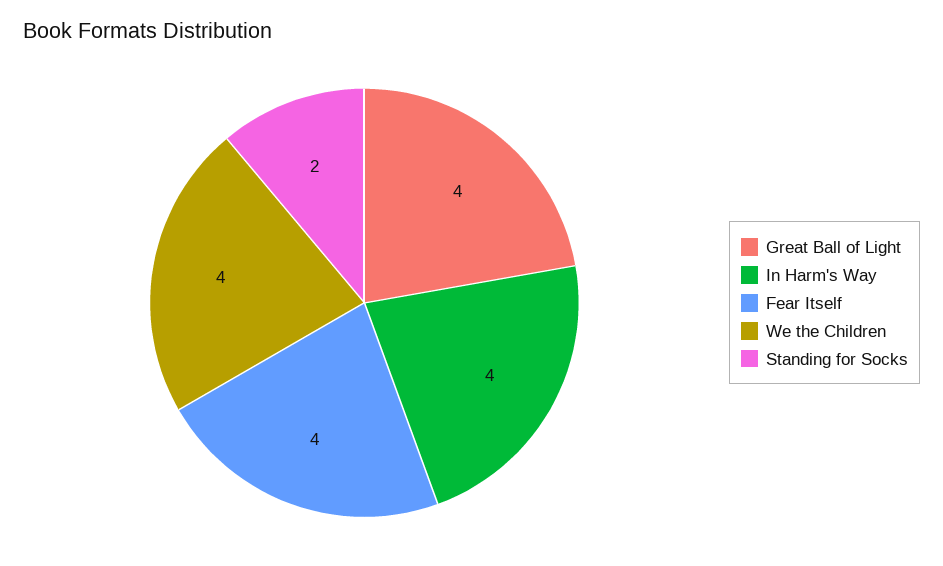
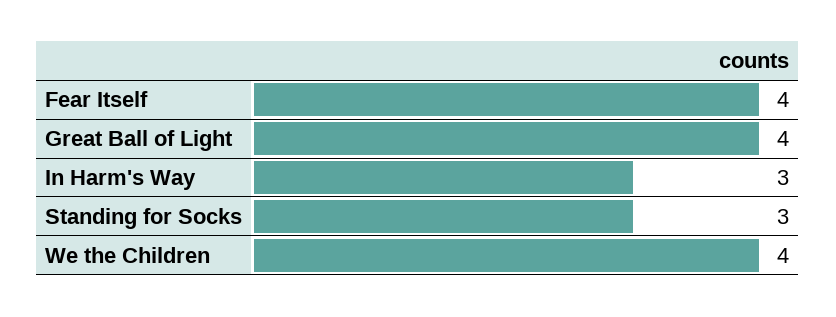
  {
    "Great Ball of Light": 4,
-   "In Harm's Way": 4,
+   "In Harm's Way": 3,
    "Fear Itself": 4,
    "We the Children": 4,
-   "Standing for Socks": 2
+   "Standing for Socks": 3
  }

